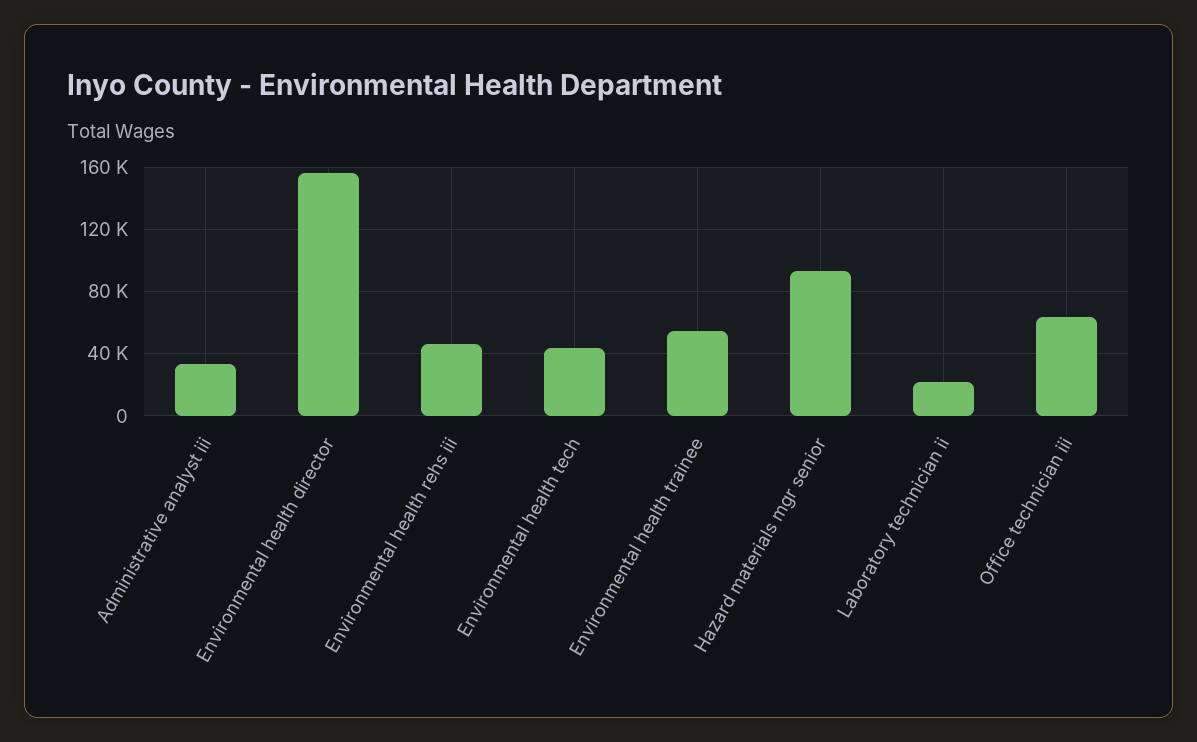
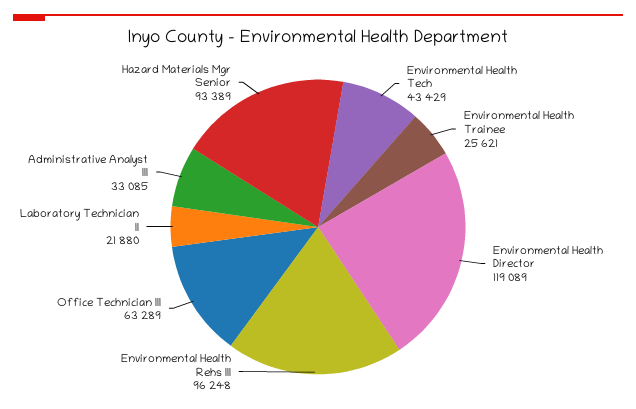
  {
    "Administrative analyst iii": 33085,
-   "Environmental health director": 155000,
+   "Environmental health director": 119089,
-   "Environmental health rehs iii": 45000,
+   "Environmental health rehs iii": 96248,
    "Environmental health tech": 43429,
-   "Environmental health trainee": 55000,
+   "Environmental health trainee": 25621,
    "Hazard materials mgr senior": 93389,
    "Laboratory technician ii": 21880,
    "Office technician iii": 63289
  }

